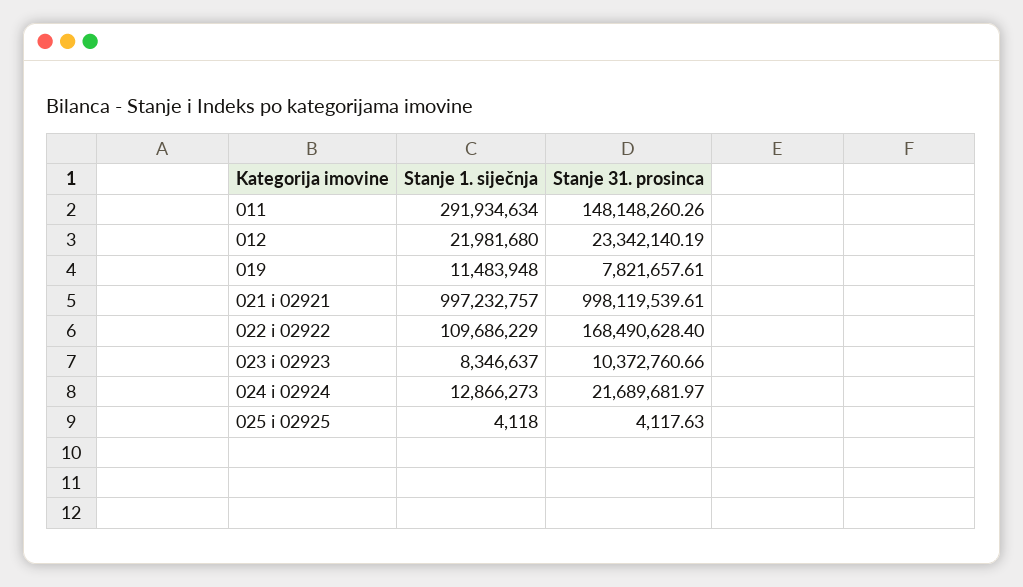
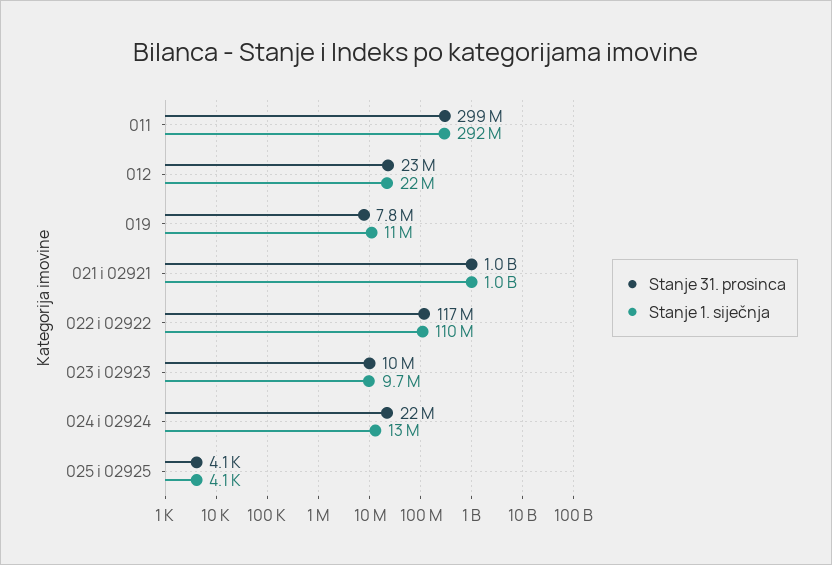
  {
    "Stanje 1. siječnja": {
      "011": 291934634,
      "012": 21981680,
      "019": 11483948,
      "021 i 02921": 997232757,
      "022 i 02922": 109686229,
-     "023 i 02923": 8346637,
+     "023 i 02923": 9700000,
      "024 i 02924": 12866273,
      "025 i 02925": 4118
    },
    "Stanje 31. prosinca": {
-     "011": 148148260.26,
+     "011": 299000000,
      "012": 23342140.19,
      "019": 7821657.61,
      "021 i 02921": 998119539.61,
-     "022 i 02922": 168490628.4,
+     "022 i 02922": 117000000,
      "023 i 02923": 10372760.66,
      "024 i 02924": 21689681.97,
      "025 i 02925": 4117.63
    }
  }

